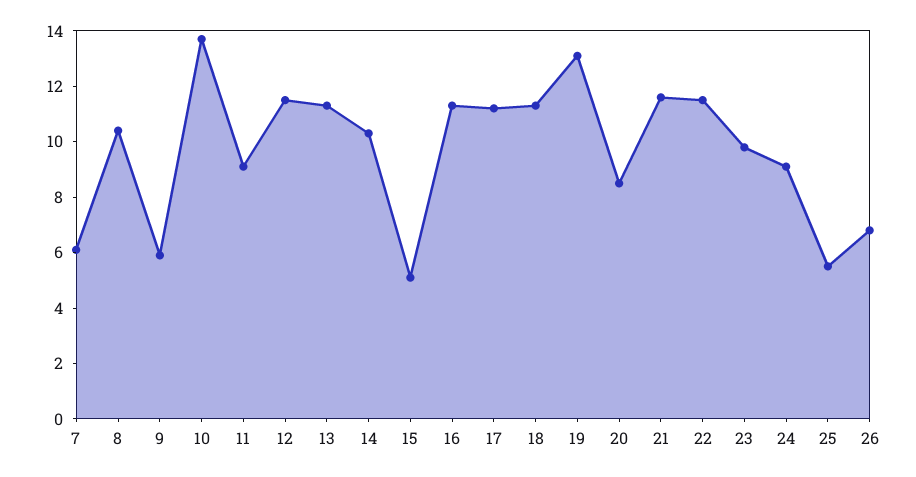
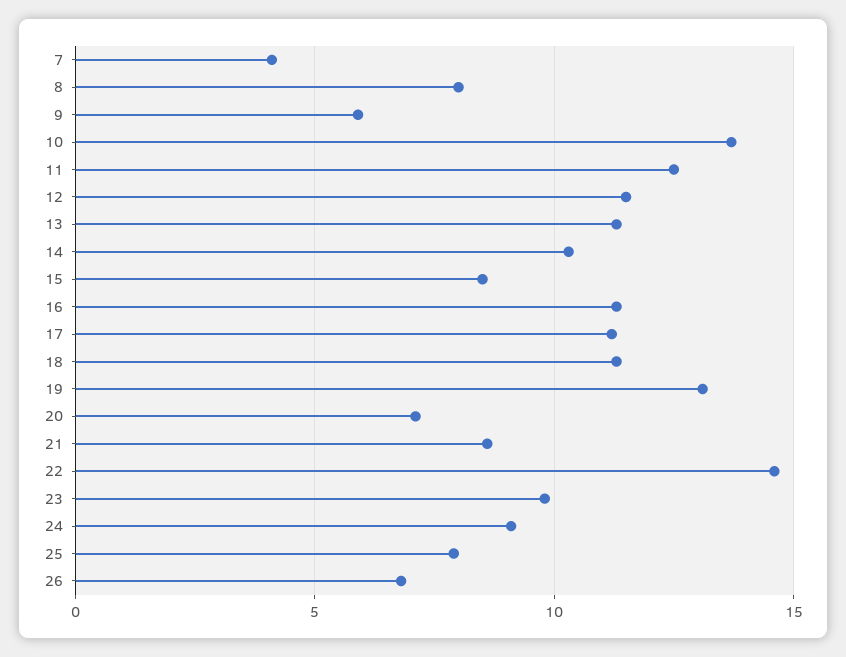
  {
-   "7": 6,
+   "7": 4,
-   "8": 10.5,
+   "8": 8,
    "9": 6,
    "10": 13.5,
-   "11": 9,
+   "11": 12.5,
    "12": 11.5,
    "13": 11.5,
    "14": 10.5,
-   "15": 5,
+   "15": 8.5,
    "16": 11.5,
    "17": 11,
    "18": 11.5,
    "19": 13,
-   "20": 8.5,
+   "20": 7,
-   "21": 11.5,
+   "21": 8.5,
-   "22": 11.5,
+   "22": 14.5,
    "23": 10,
    "24": 9,
-   "25": 5.5,
+   "25": 8,
    "26": 7
  }

